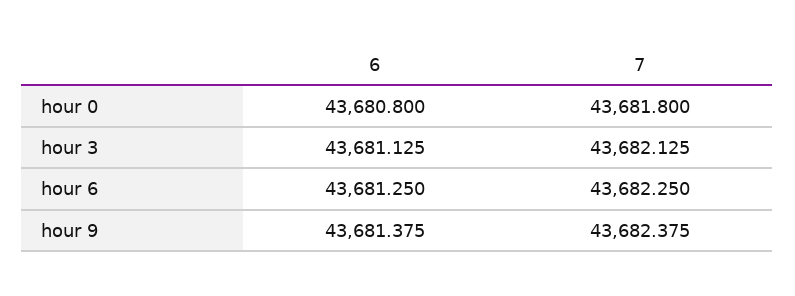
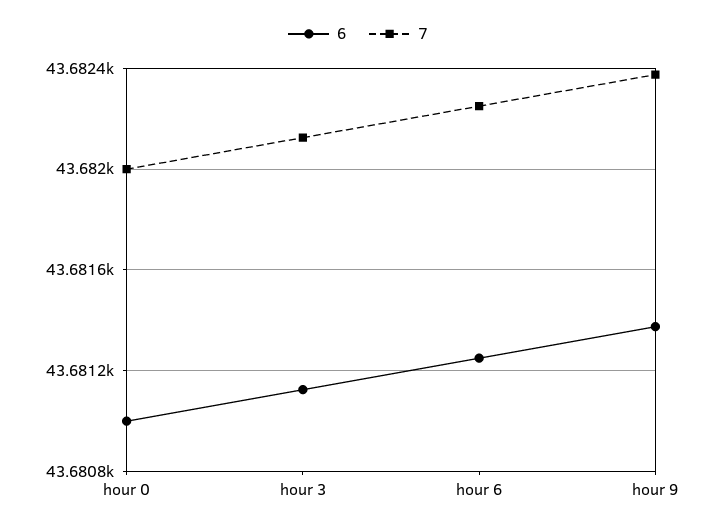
  {
    "6": {
-     "hour 0": 43680.8,
+     "hour 0": 43681,
      "hour 3": 43681.125,
      "hour 6": 43681.25,
      "hour 9": 43681.375
    },
    "7": {
-     "hour 0": 43681.8,
+     "hour 0": 43682,
      "hour 3": 43682.125,
      "hour 6": 43682.25,
      "hour 9": 43682.375
    }
  }

